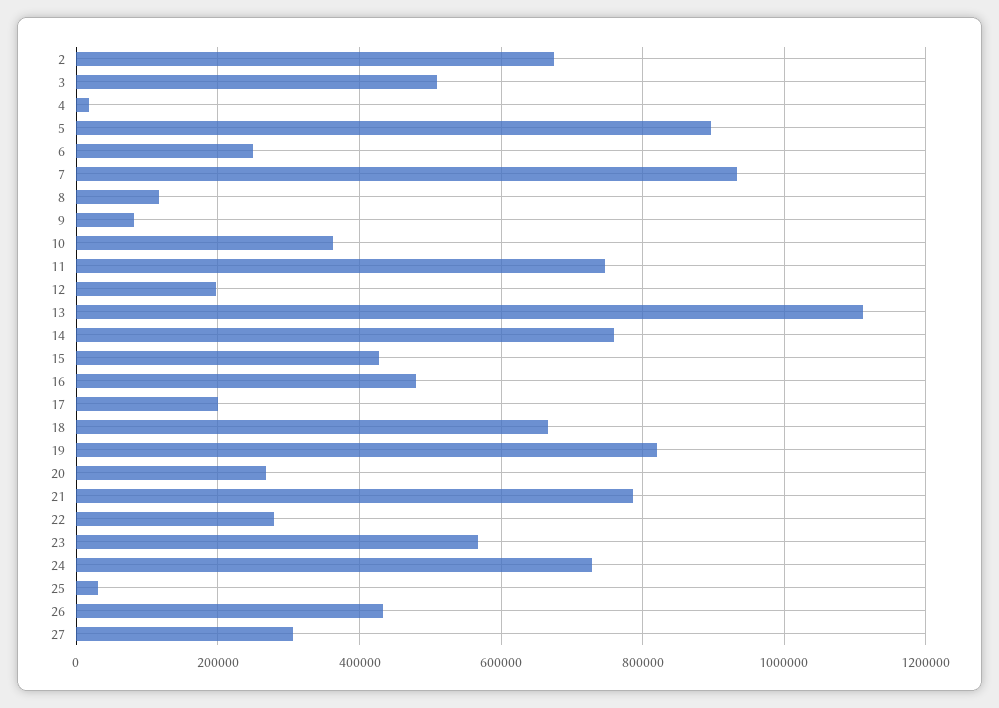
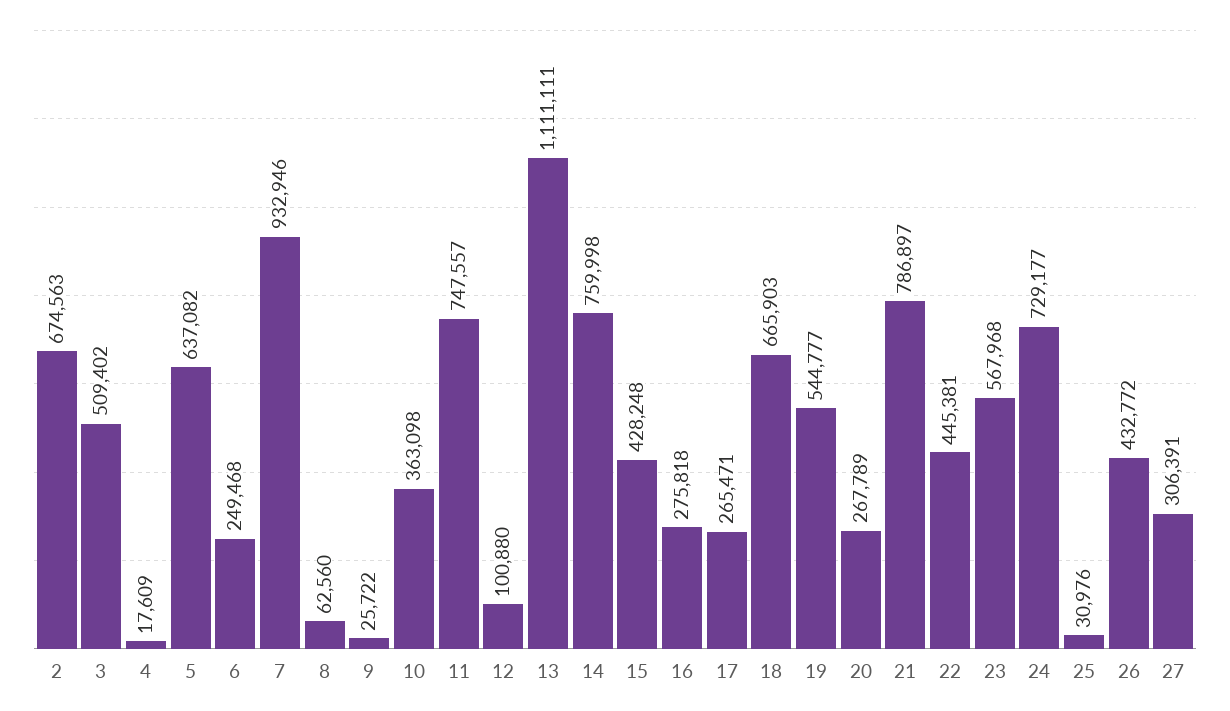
  {
    "2": 674563,
    "3": 509402,
    "4": 17609,
-   "5": 900000,
+   "5": 637082,
    "6": 249468,
    "7": 932946,
-   "8": 120000,
+   "8": 62560,
-   "9": 80000,
+   "9": 25722,
    "10": 363098,
    "11": 747557,
-   "12": 200000,
+   "12": 100880,
    "13": 1111111,
    "14": 759998,
    "15": 428248,
-   "16": 480000,
+   "16": 275818,
-   "17": 200000,
+   "17": 265471,
    "18": 665903,
-   "19": 820000,
+   "19": 544777,
    "20": 267789,
    "21": 786897,
-   "22": 280000,
+   "22": 445381,
    "23": 567968,
    "24": 729177,
    "25": 30976,
    "26": 432772,
    "27": 306391
  }

